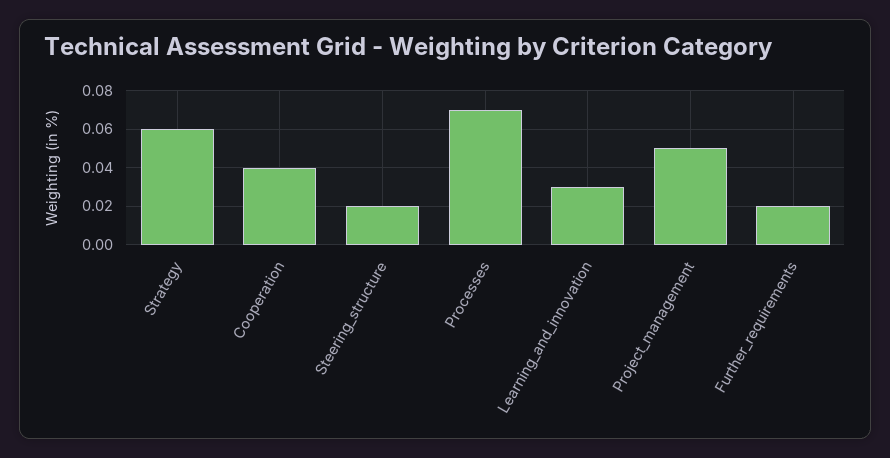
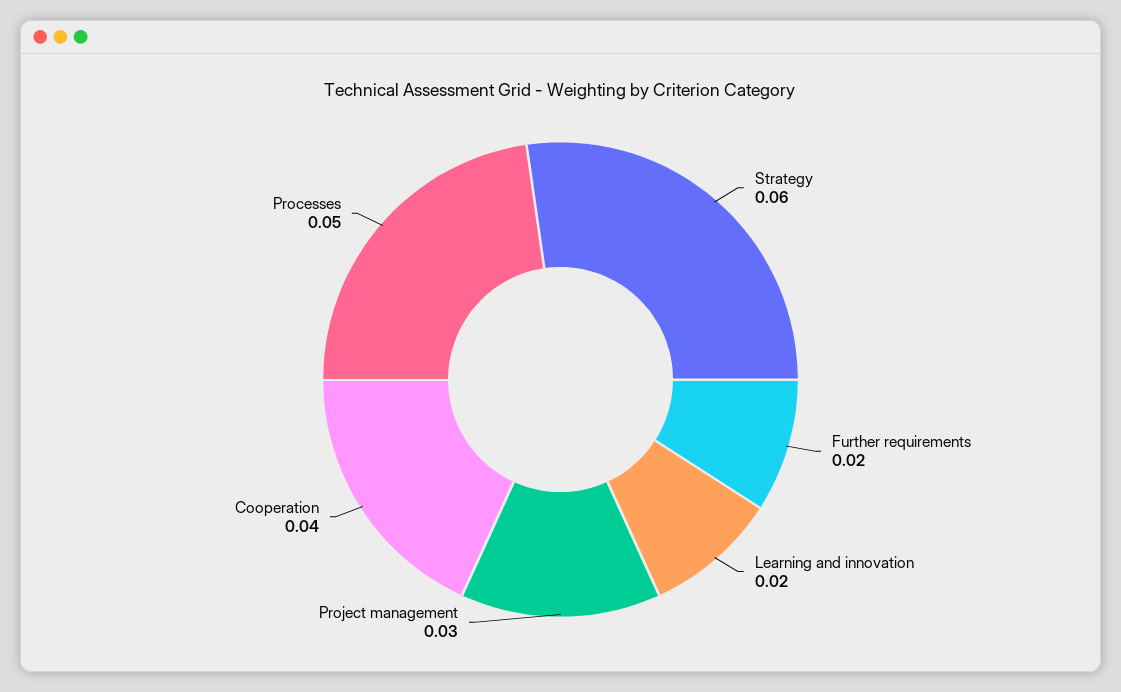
  {
    "Strategy": 0.06,
    "Cooperation": 0.04,
-   "Steering_structure": 0.02,
-   "Processes": 0.07,
+   "Processes": 0.05,
-   "Learning_and_innovation": 0.03,
+   "Learning_and_innovation": 0.02,
-   "Project_management": 0.05,
+   "Project_management": 0.03,
    "Further_requirements": 0.02
  }

